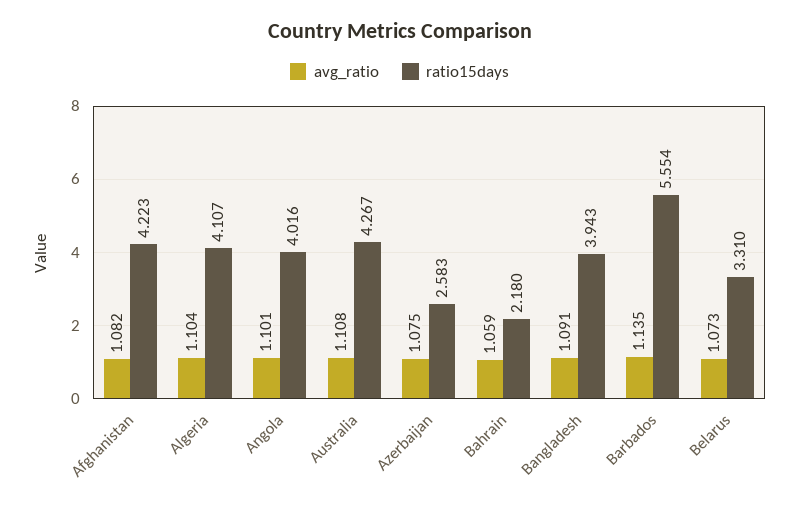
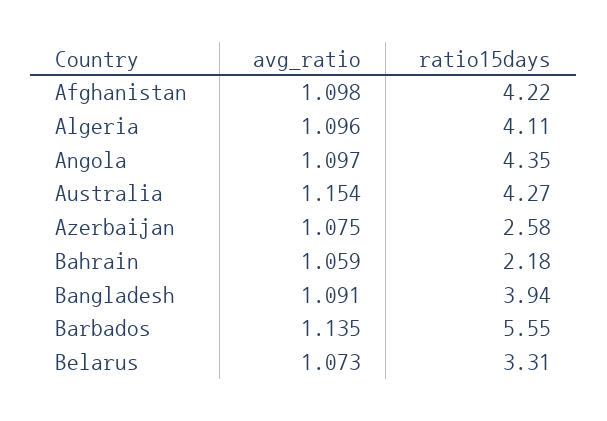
  {
    "avg_ratio": {
-     "Afghanistan": 1.082,
+     "Afghanistan": 1.098,
-     "Algeria": 1.104,
+     "Algeria": 1.096,
-     "Angola": 1.101,
+     "Angola": 1.097,
-     "Australia": 1.108,
+     "Australia": 1.154,
      "Azerbaijan": 1.075,
      "Bahrain": 1.059,
      "Bangladesh": 1.091,
      "Barbados": 1.135,
      "Belarus": 1.073
    },
    "ratio15days": {
      "Afghanistan": 4.223,
      "Algeria": 4.107,
-     "Angola": 4.016,
+     "Angola": 4.35,
      "Australia": 4.267,
      "Azerbaijan": 2.583,
      "Bahrain": 2.18,
      "Bangladesh": 3.943,
      "Barbados": 5.554,
      "Belarus": 3.31
    }
  }

